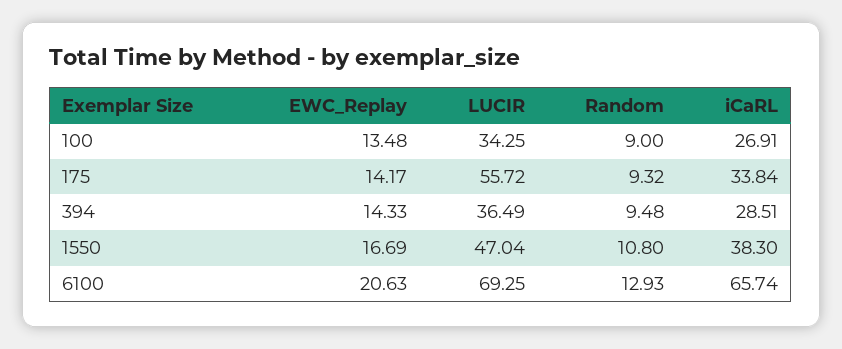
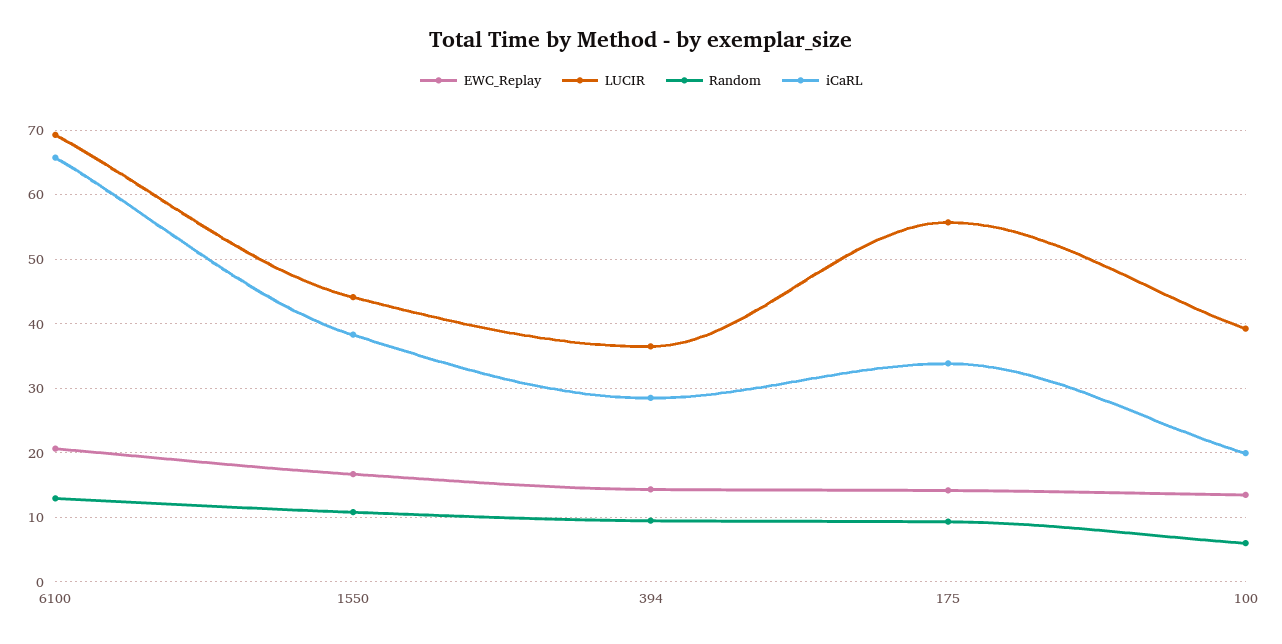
  {
    "EWC_Replay": {
      "100": 13.48,
      "175": 14.17,
      "394": 14.33,
      "1550": 16.69,
      "6100": 20.63
    },
    "LUCIR": {
-     "100": 34.25,
+     "100": 39,
      "175": 55.72,
      "394": 36.49,
-     "1550": 47.04,
+     "1550": 44,
      "6100": 69.25
    },
    "Random": {
-     "100": 9,
+     "100": 6,
      "175": 9.32,
      "394": 9.48,
      "1550": 10.8,
      "6100": 12.93
    },
    "iCaRL": {
-     "100": 26.91,
+     "100": 20,
      "175": 33.84,
      "394": 28.51,
      "1550": 38.3,
      "6100": 65.74
    }
  }

